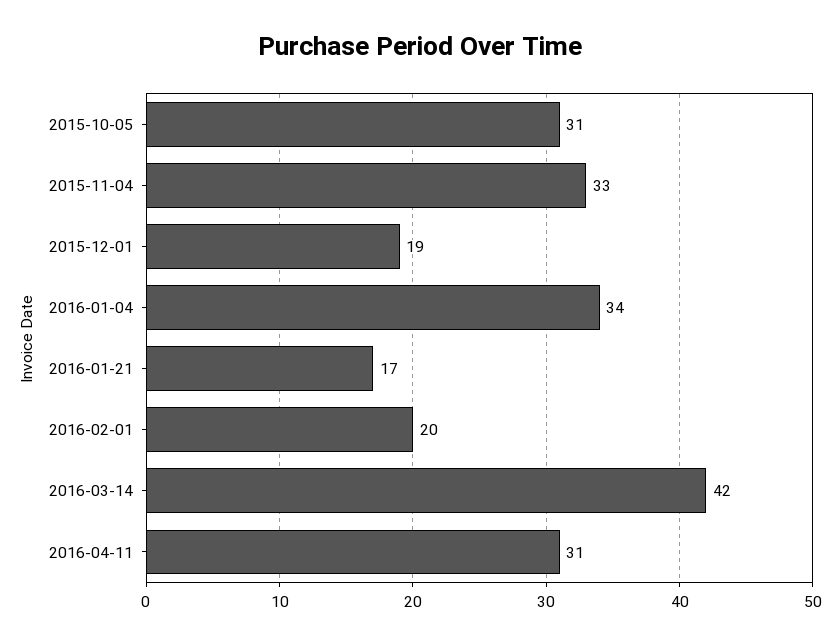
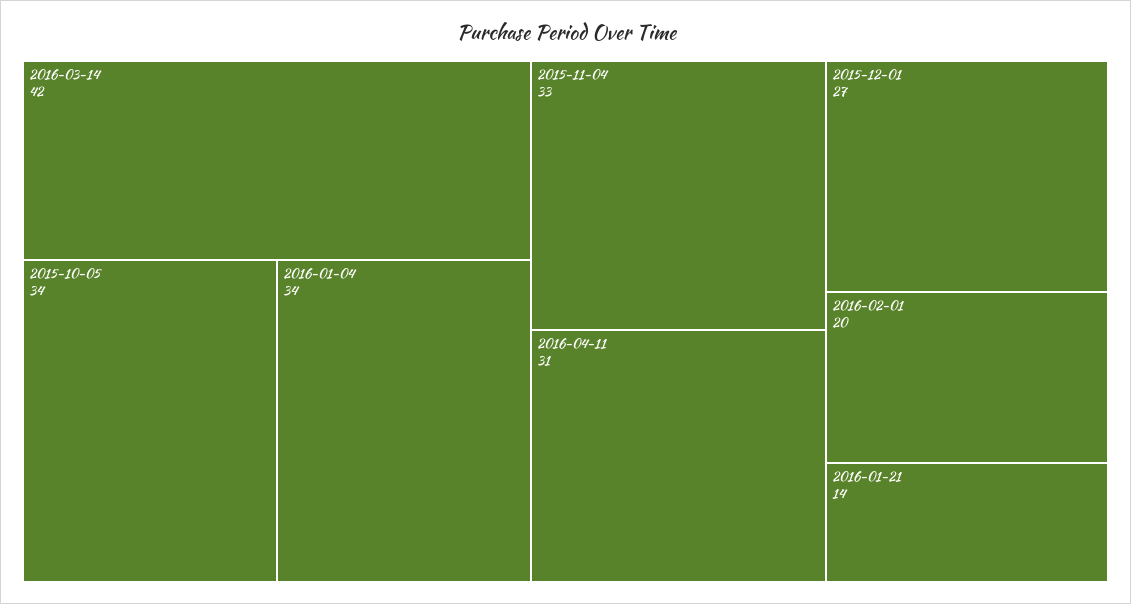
  {
-   "2015-10-05": 31,
+   "2015-10-05": 34,
    "2015-11-04": 33,
-   "2015-12-01": 19,
+   "2015-12-01": 27,
    "2016-01-04": 34,
-   "2016-01-21": 17,
+   "2016-01-21": 14,
    "2016-02-01": 20,
    "2016-03-14": 42,
    "2016-04-11": 31
  }

